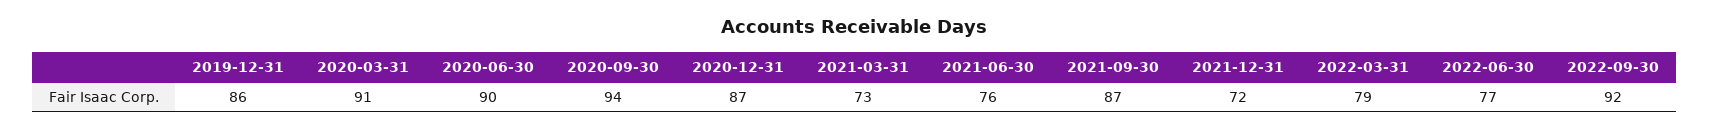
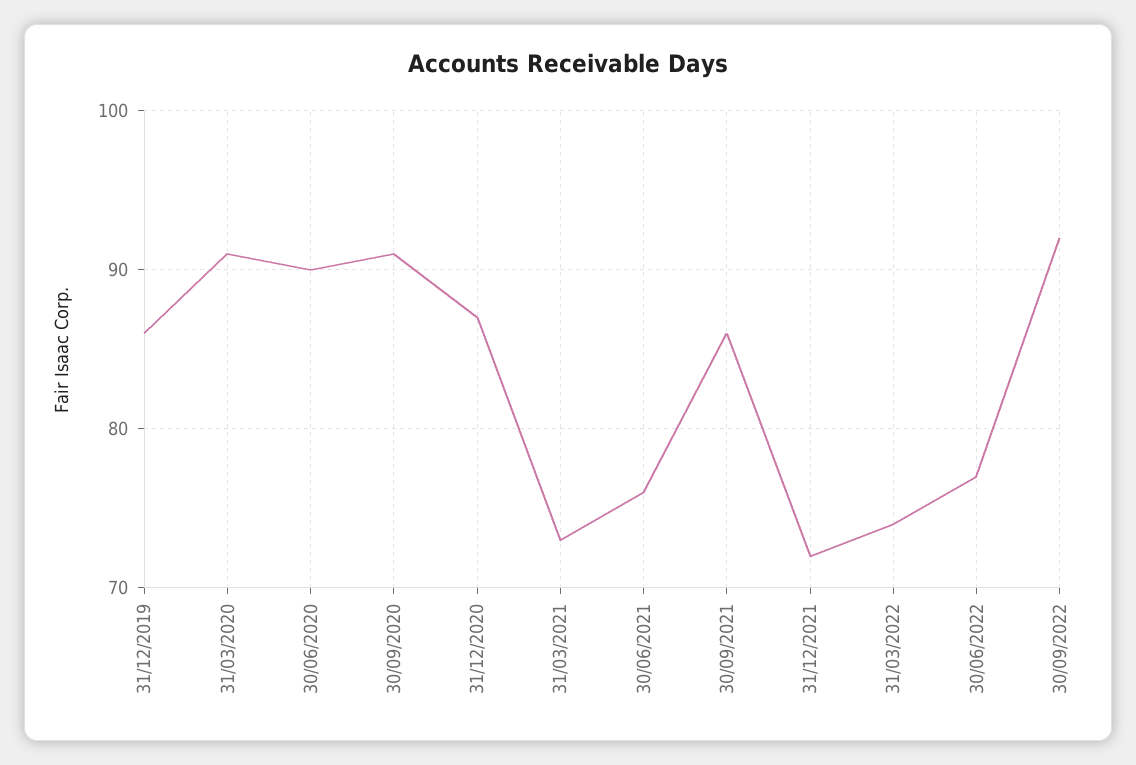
  {
    "2019-12-31": 86,
    "2020-03-31": 91,
    "2020-06-30": 90,
-   "2020-09-30": 94,
+   "2020-09-30": 91,
    "2020-12-31": 87,
    "2021-03-31": 73,
    "2021-06-30": 76,
-   "2021-09-30": 87,
+   "2021-09-30": 86,
    "2021-12-31": 72,
-   "2022-03-31": 79,
+   "2022-03-31": 74,
    "2022-06-30": 77,
    "2022-09-30": 92
  }

